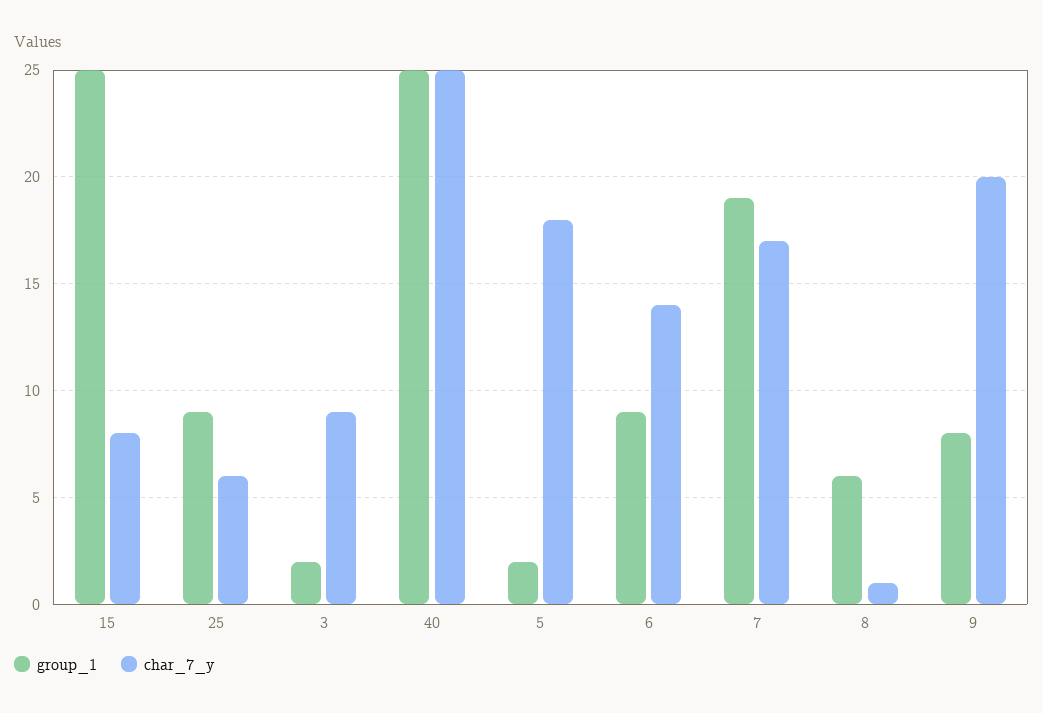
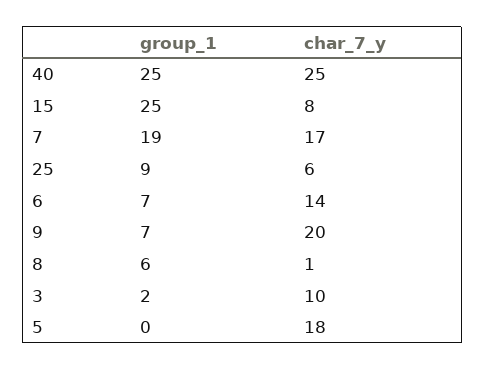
  {
    "group_1": {
      "15": 25,
      "25": 9,
      "3": 2,
      "40": 25,
-     "5": 2,
+     "5": 0,
-     "6": 9,
+     "6": 7,
      "7": 19,
      "8": 6,
-     "9": 8
+     "9": 7
    },
    "char_7_y": {
      "15": 8,
      "25": 6,
-     "3": 9,
+     "3": 10,
      "40": 25,
      "5": 18,
      "6": 14,
      "7": 17,
      "8": 1,
      "9": 20
    }
  }

